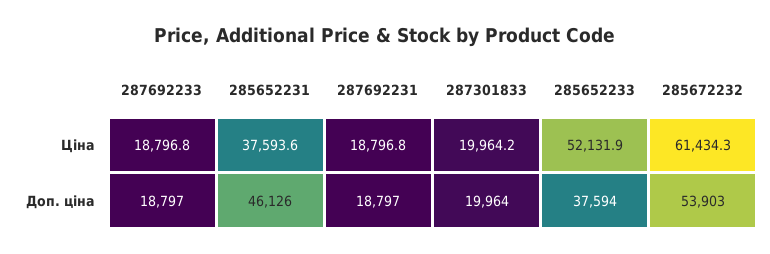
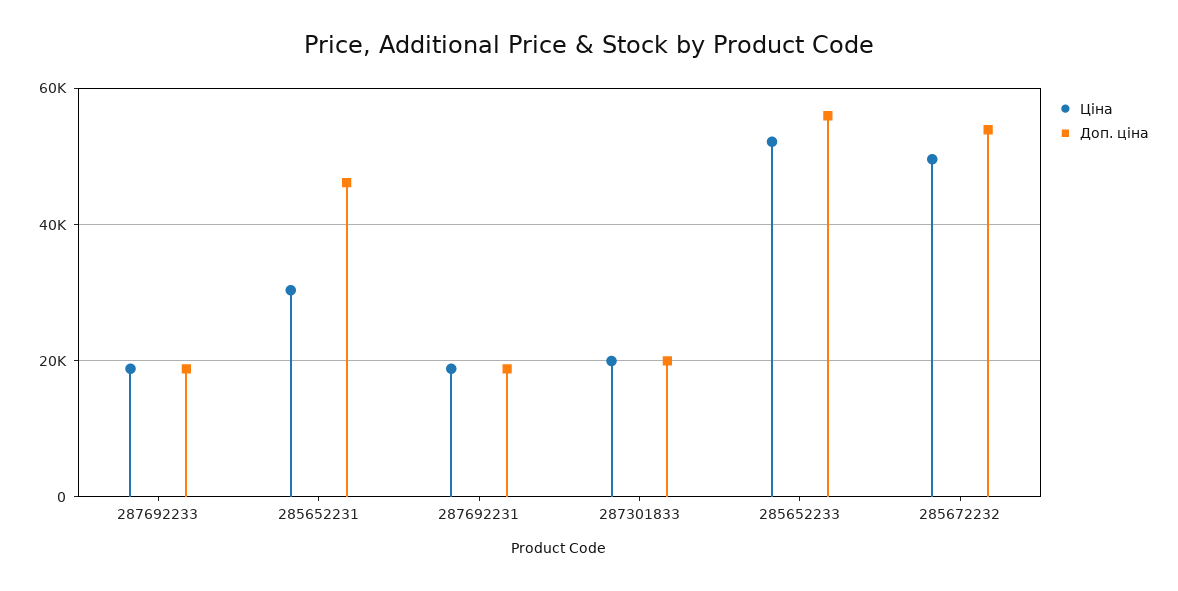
  {
    "Ціна": {
      "287692233": 18796.8,
-     "285652231": 37593.6,
+     "285652231": 30000,
      "287692231": 18796.8,
      "287301833": 19964.2,
      "285652233": 52131.9,
-     "285672232": 61434.3
+     "285672232": 50000
    },
    "Доп. ціна": {
      "287692233": 18797,
      "285652231": 46126,
      "287692231": 18797,
      "287301833": 19964,
-     "285652233": 37594,
+     "285652233": 56000,
      "285672232": 53903
    }
  }

